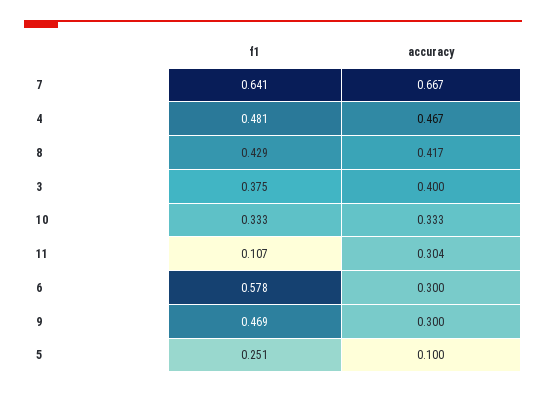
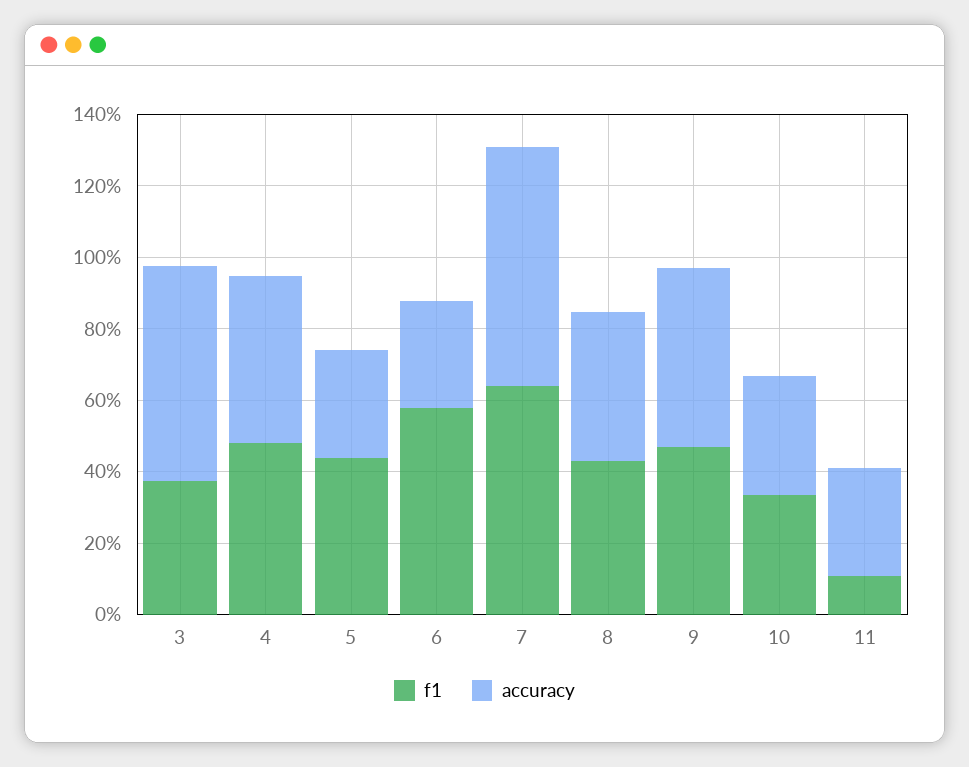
  {
    "f1": {
      "7": 0.641,
      "4": 0.481,
      "8": 0.429,
      "3": 0.375,
      "10": 0.333,
      "11": 0.107,
      "6": 0.578,
      "9": 0.469,
-     "5": 0.251
+     "5": 0.45
    },
    "accuracy": {
      "7": 0.667,
      "4": 0.467,
      "8": 0.417,
-     "3": 0.4,
+     "3": 0.6,
      "10": 0.333,
      "11": 0.304,
      "6": 0.3,
-     "9": 0.3,
+     "9": 0.5,
-     "5": 0.1
+     "5": 0.3
    }
  }

